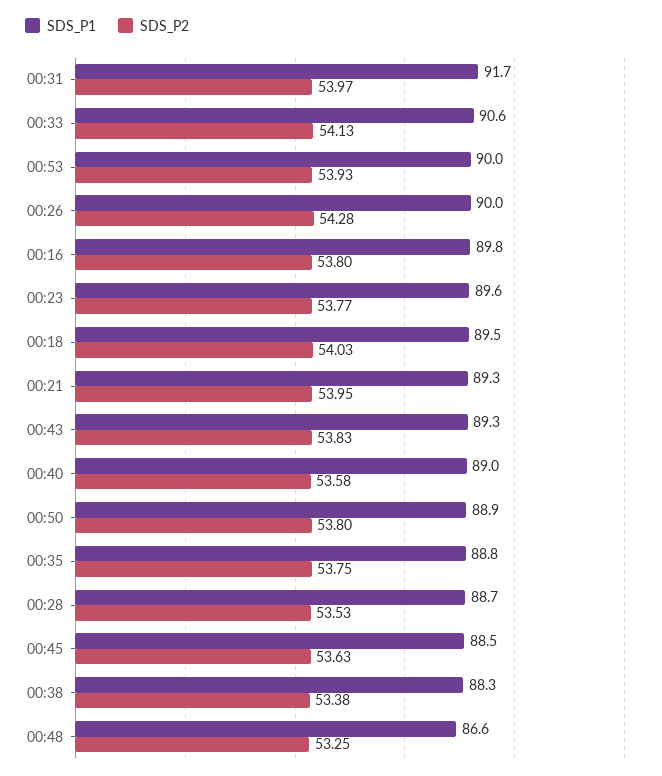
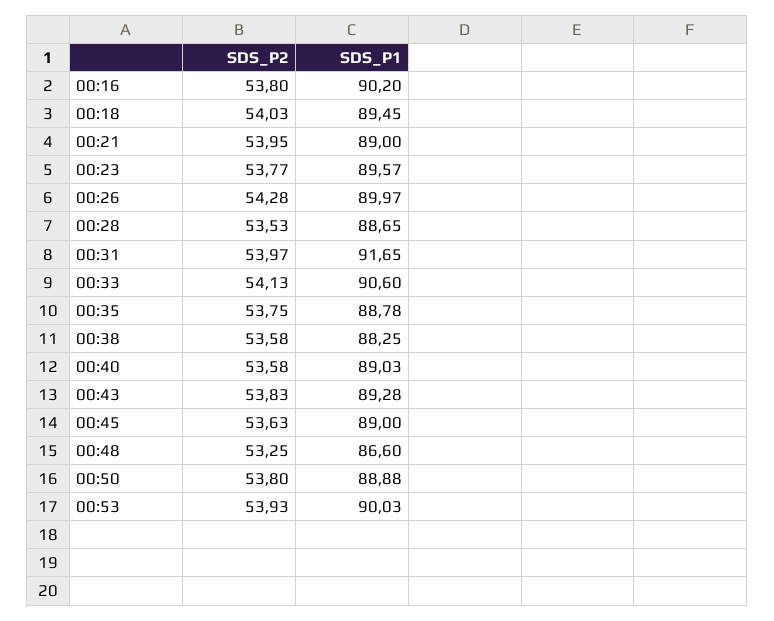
  {
    "SDS_P1": {
      "00:31": 91.65,
      "00:33": 90.6,
      "00:53": 90.03,
      "00:26": 89.97,
-     "00:16": 89.8,
+     "00:16": 90.2,
      "00:23": 89.57,
      "00:18": 89.45,
-     "00:21": 89.3,
+     "00:21": 89,
      "00:43": 89.28,
      "00:40": 89.03,
      "00:50": 88.88,
      "00:35": 88.78,
      "00:28": 88.65,
-     "00:45": 88.5,
+     "00:45": 89,
      "00:38": 88.25,
      "00:48": 86.6
    },
    "SDS_P2": {
      "00:31": 53.97,
      "00:33": 54.13,
      "00:53": 53.93,
      "00:26": 54.28,
      "00:16": 53.8,
      "00:23": 53.77,
      "00:18": 54.03,
      "00:21": 53.95,
      "00:43": 53.83,
      "00:40": 53.58,
      "00:50": 53.8,
      "00:35": 53.75,
      "00:28": 53.53,
      "00:45": 53.63,
-     "00:38": 53.38,
+     "00:38": 53.58,
      "00:48": 53.25
    }
  }

